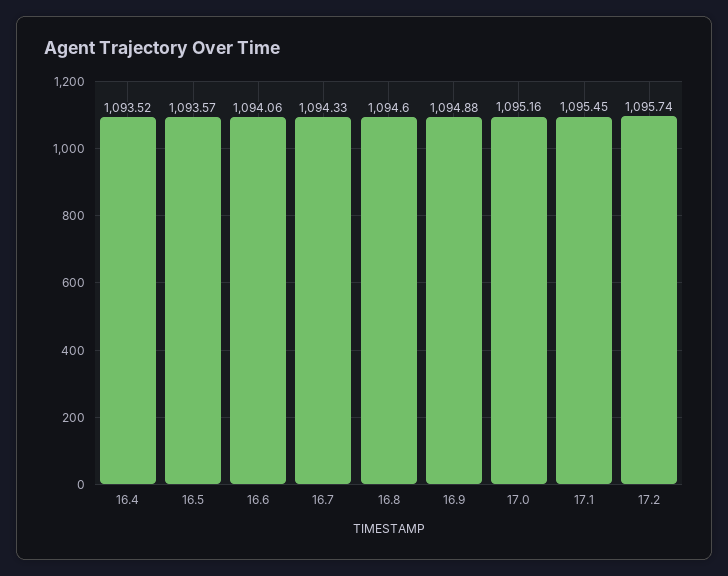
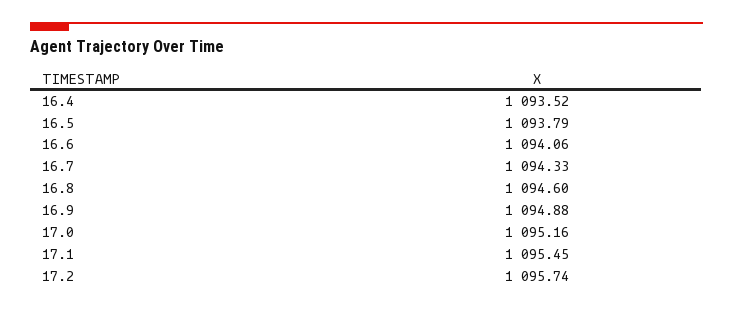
  {
    "16.4": 1093.52,
-   "16.5": 1093.57,
+   "16.5": 1093.79,
    "16.6": 1094.06,
    "16.7": 1094.33,
    "16.8": 1094.6,
    "16.9": 1094.88,
    "17.0": 1095.16,
    "17.1": 1095.45,
    "17.2": 1095.74
  }

